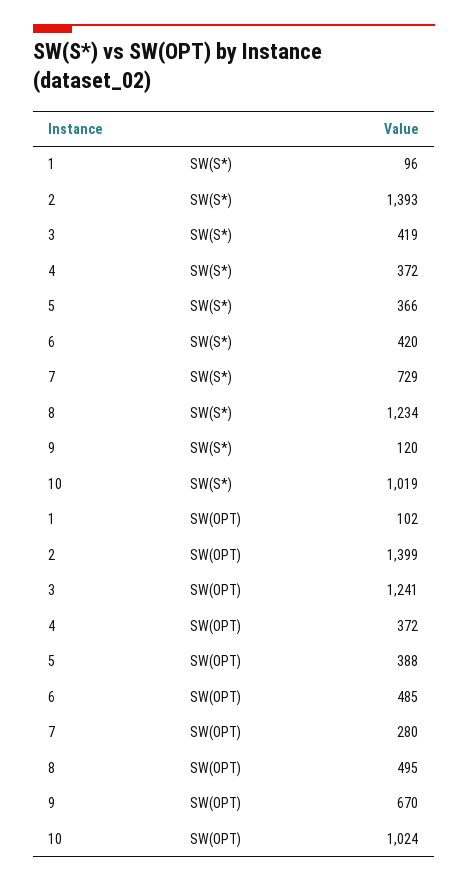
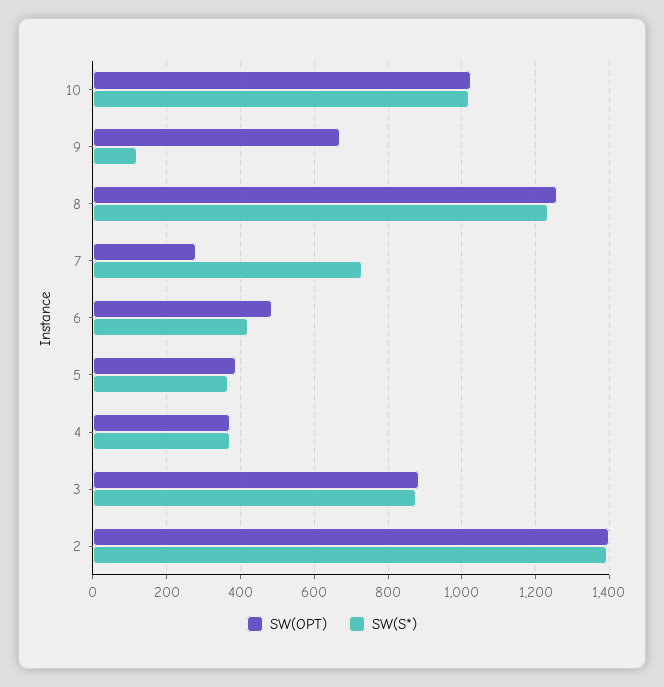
  {
    "SW(S*)": {
-     "1": 96,
      "2": 1393,
-     "3": 419,
+     "3": 880,
      "4": 372,
      "5": 366,
      "6": 420,
      "7": 729,
      "8": 1234,
      "9": 120,
      "10": 1019
    },
    "SW(OPT)": {
-     "1": 102,
      "2": 1399,
-     "3": 1241,
+     "3": 880,
      "4": 372,
      "5": 388,
      "6": 485,
      "7": 280,
-     "8": 495,
+     "8": 1260,
      "9": 670,
      "10": 1024
    }
  }

